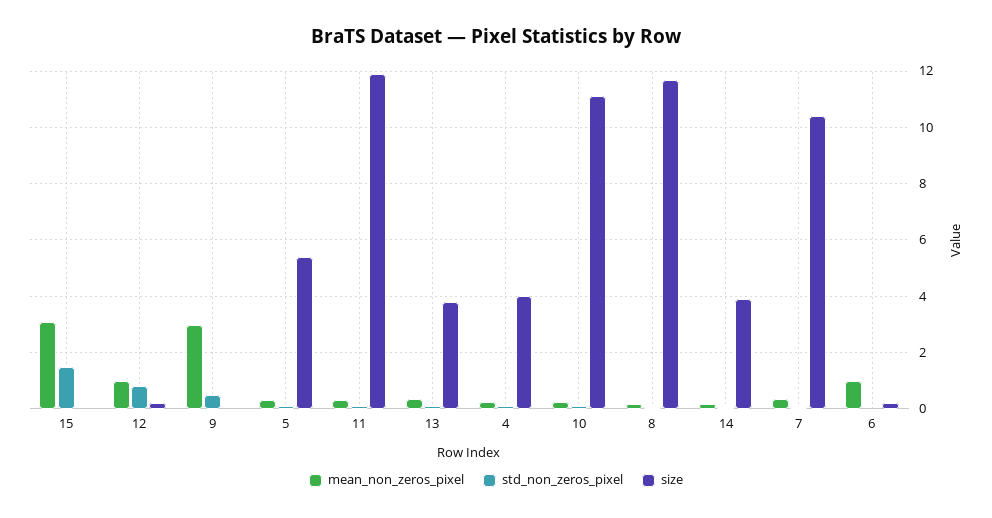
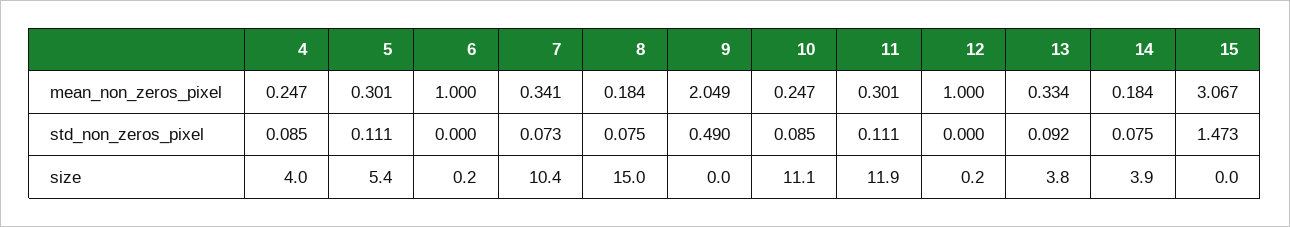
  {
    "mean_non_zeros_pixel": {
      "15": 3.067,
      "12": 1,
-     "9": 3,
+     "9": 2.049,
      "5": 0.301,
      "11": 0.301,
      "13": 0.334,
      "4": 0.247,
      "10": 0.247,
      "8": 0.184,
      "14": 0.184,
      "7": 0.341,
      "6": 1
    },
    "std_non_zeros_pixel": {
      "15": 1.473,
-     "12": 0.75,
+     "12": 0,
      "9": 0.49,
      "5": 0.111,
      "11": 0.111,
      "13": 0.092,
      "4": 0.085,
      "10": 0.085,
      "8": 0.075,
      "14": 0.075,
      "7": 0.073,
      "6": 0
    },
    "size": {
      "15": 0,
      "12": 0.2,
      "9": 0,
      "5": 5.4,
      "11": 11.9,
      "13": 3.8,
      "4": 4,
      "10": 11.1,
-     "8": 11.75,
+     "8": 15,
      "14": 3.9,
      "7": 10.4,
      "6": 0.2
    }
  }

